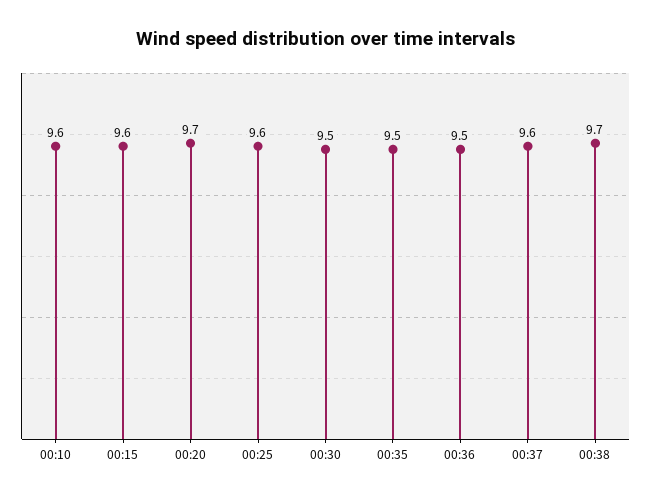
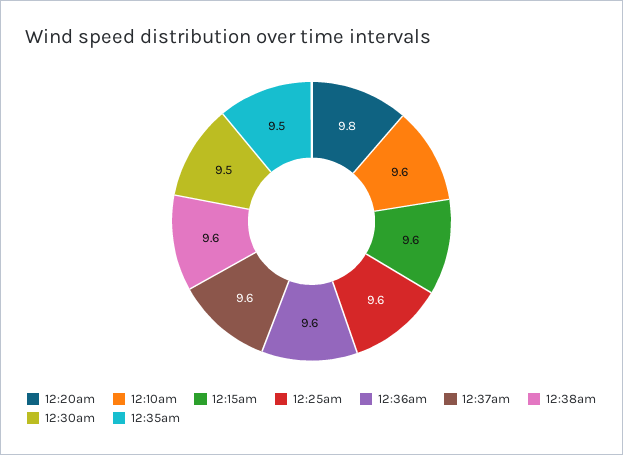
  {
    "00:10": 9.6,
    "00:15": 9.6,
-   "00:20": 9.7,
+   "00:20": 9.8,
    "00:25": 9.6,
    "00:30": 9.5,
    "00:35": 9.5,
-   "00:36": 9.5,
+   "00:36": 9.6,
    "00:37": 9.6,
-   "00:38": 9.7
+   "00:38": 9.6
  }

